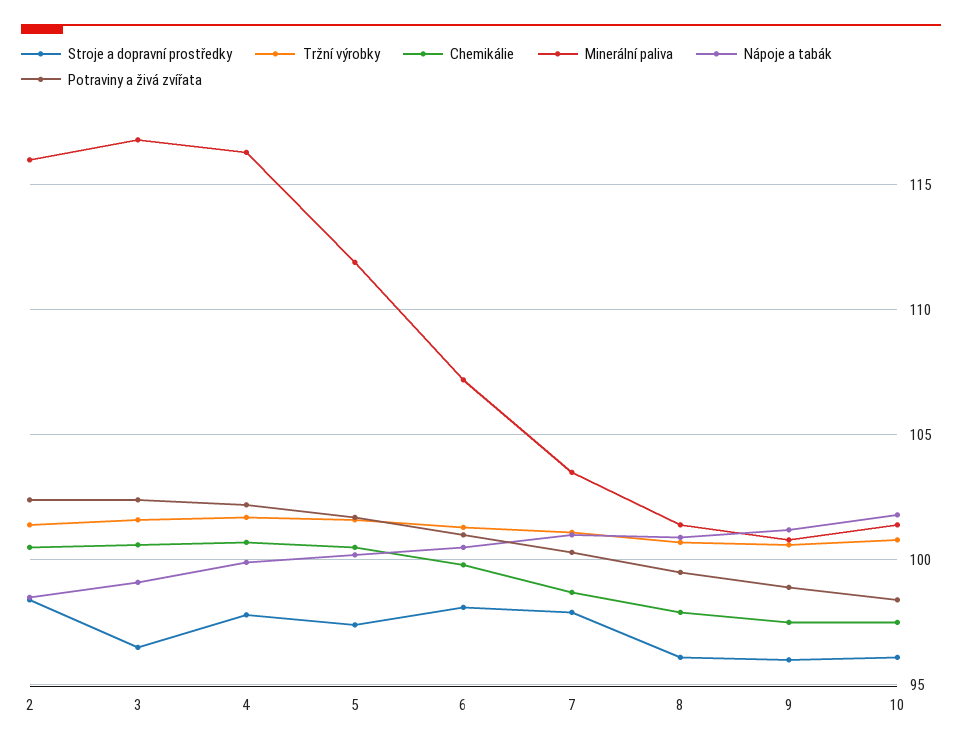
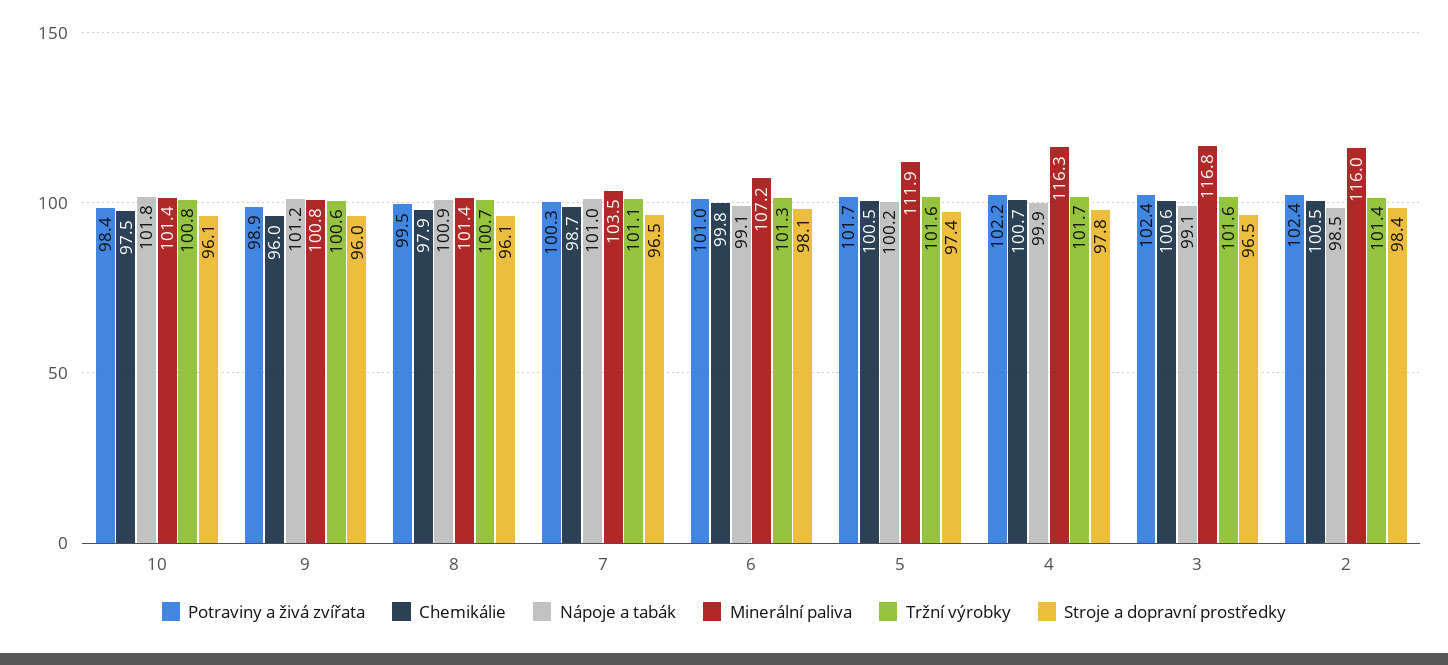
  {
    "Stroje a dopravní prostředky": {
      "2": 98.4,
      "3": 96.5,
      "4": 97.8,
      "5": 97.4,
      "6": 98.1,
-     "7": 98,
+     "7": 96.5,
      "8": 96.1,
      "9": 96,
      "10": 96.1
    },
    "Tržní výrobky": {
      "2": 101.4,
      "3": 101.6,
      "4": 101.7,
      "5": 101.6,
      "6": 101.3,
      "7": 101.1,
      "8": 100.7,
      "9": 100.6,
      "10": 100.8
    },
    "Chemikálie": {
      "2": 100.5,
      "3": 100.6,
      "4": 100.7,
      "5": 100.5,
      "6": 99.8,
      "7": 98.7,
      "8": 97.9,
-     "9": 97.5,
+     "9": 96,
      "10": 97.5
    },
    "Minerální paliva": {
      "2": 116,
      "3": 116.8,
      "4": 116.3,
      "5": 111.9,
      "6": 107.2,
      "7": 103.5,
      "8": 101.4,
      "9": 100.8,
      "10": 101.4
    },
    "Nápoje a tabák": {
      "2": 98.5,
      "3": 99.1,
      "4": 99.9,
      "5": 100.2,
-     "6": 100.5,
+     "6": 99.1,
      "7": 101,
      "8": 100.9,
      "9": 101.2,
      "10": 101.8
    },
    "Potraviny a živá zvířata": {
      "2": 102.4,
      "3": 102.4,
      "4": 102.2,
      "5": 101.7,
      "6": 101,
      "7": 100.3,
      "8": 99.5,
      "9": 98.9,
      "10": 98.4
    }
  }

